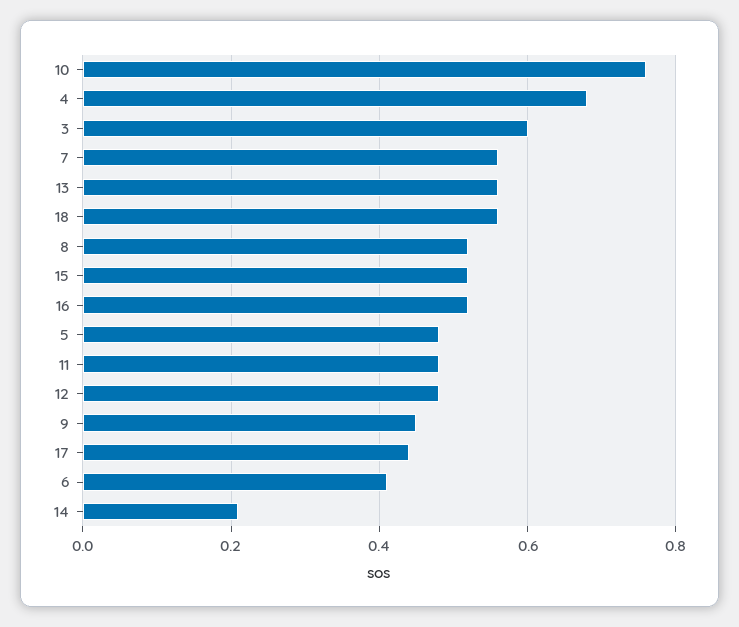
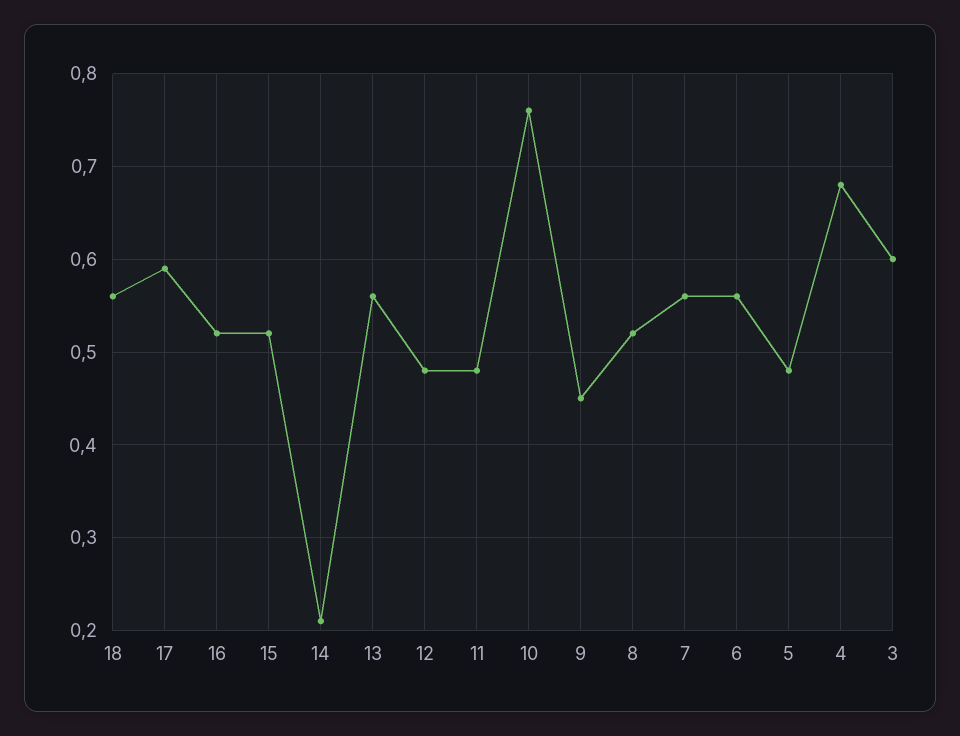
  {
    "10": 0.76,
    "4": 0.68,
    "3": 0.6,
    "7": 0.56,
    "13": 0.56,
    "18": 0.56,
    "8": 0.52,
    "15": 0.52,
    "16": 0.52,
    "5": 0.48,
    "11": 0.48,
    "12": 0.48,
    "9": 0.45,
-   "17": 0.45,
+   "17": 0.59,
-   "6": 0.4,
+   "6": 0.56,
    "14": 0.21
  }

